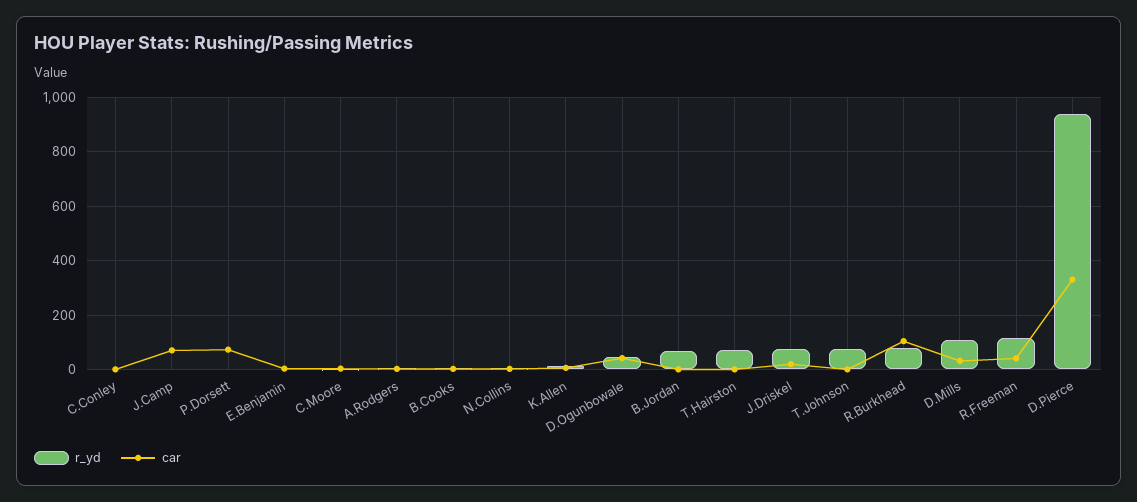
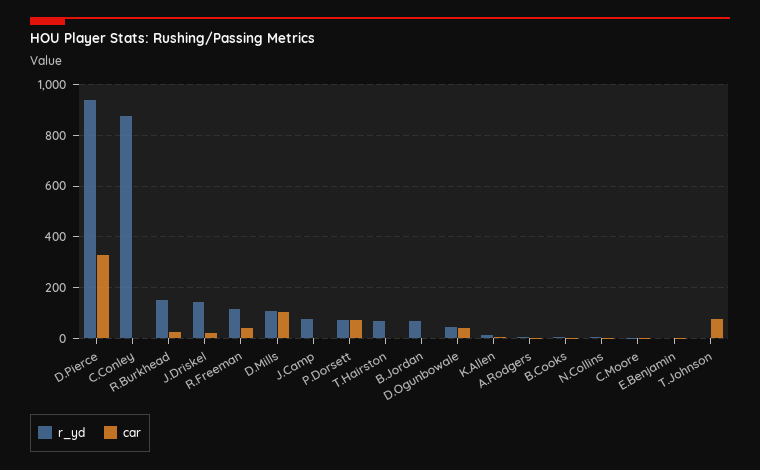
  {
    "r_yd": {
-     "C.Conley": 0,
+     "C.Conley": 875,
-     "J.Camp": 0,
+     "J.Camp": 75,
-     "P.Dorsett": 0,
+     "P.Dorsett": 75,
      "E.Benjamin": 0,
      "C.Moore": 0,
      "A.Rodgers": 0,
      "B.Cooks": 0,
      "N.Collins": 0,
      "K.Allen": 25,
      "D.Ogunbowale": 50,
      "B.Jordan": 75,
      "T.Hairston": 75,
-     "J.Driskel": 75,
+     "J.Driskel": 150,
-     "T.Johnson": 75,
+     "T.Johnson": 0,
-     "R.Burkhead": 75,
+     "R.Burkhead": 150,
      "D.Mills": 100,
      "R.Freeman": 125,
      "D.Pierce": 950
    },
    "car": {
      "C.Conley": 0,
-     "J.Camp": 75,
+     "J.Camp": 0,
      "P.Dorsett": 75,
      "E.Benjamin": 0,
      "C.Moore": 0,
      "A.Rodgers": 0,
      "B.Cooks": 0,
      "N.Collins": 0,
      "K.Allen": 0,
      "D.Ogunbowale": 50,
      "B.Jordan": 0,
      "T.Hairston": 0,
      "J.Driskel": 25,
-     "T.Johnson": 0,
+     "T.Johnson": 75,
-     "R.Burkhead": 100,
+     "R.Burkhead": 25,
-     "D.Mills": 25,
+     "D.Mills": 100,
      "R.Freeman": 50,
      "D.Pierce": 325
    }
  }

